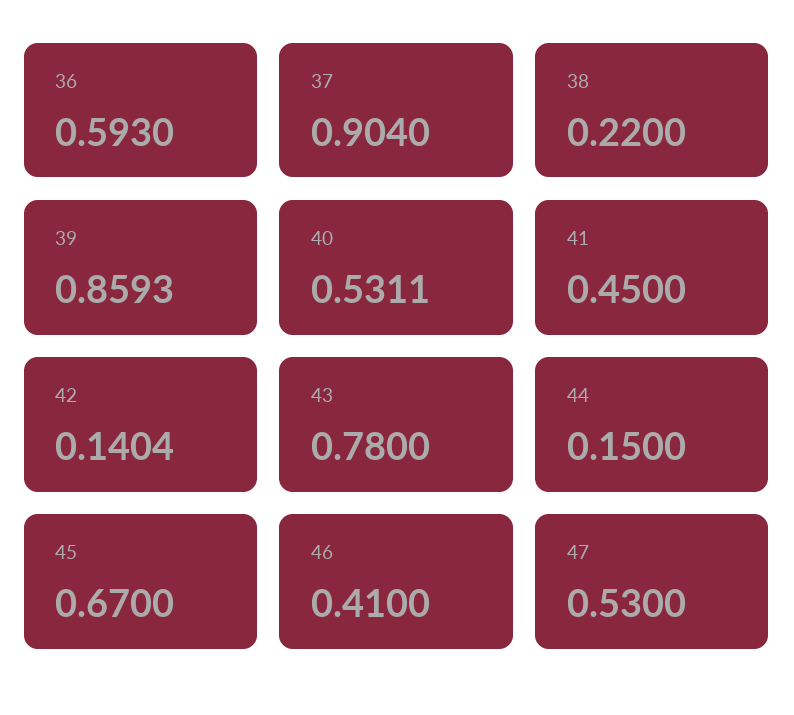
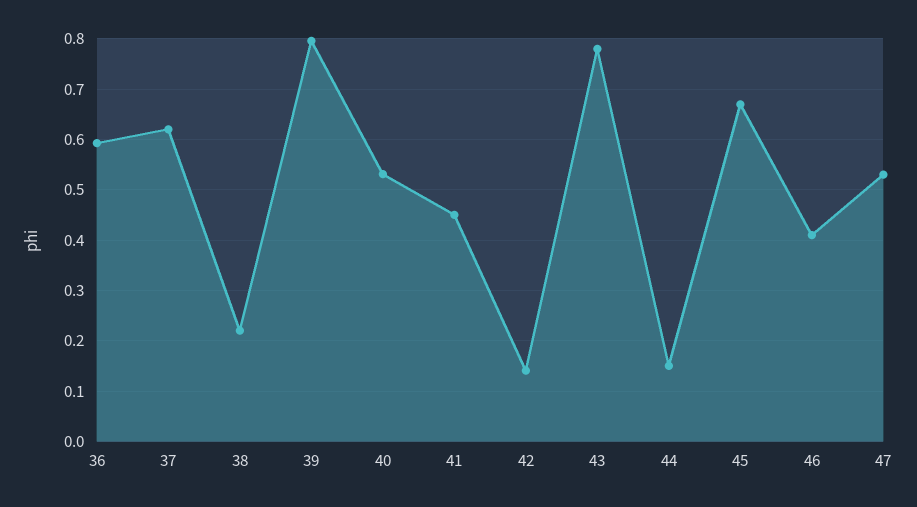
  {
    "36": 0.593,
-   "37": 0.904,
+   "37": 0.62,
    "38": 0.22,
-   "39": 0.8593,
+   "39": 0.8,
    "40": 0.5311,
    "41": 0.45,
    "42": 0.1404,
    "43": 0.78,
    "44": 0.15,
    "45": 0.67,
    "46": 0.41,
    "47": 0.53
  }

